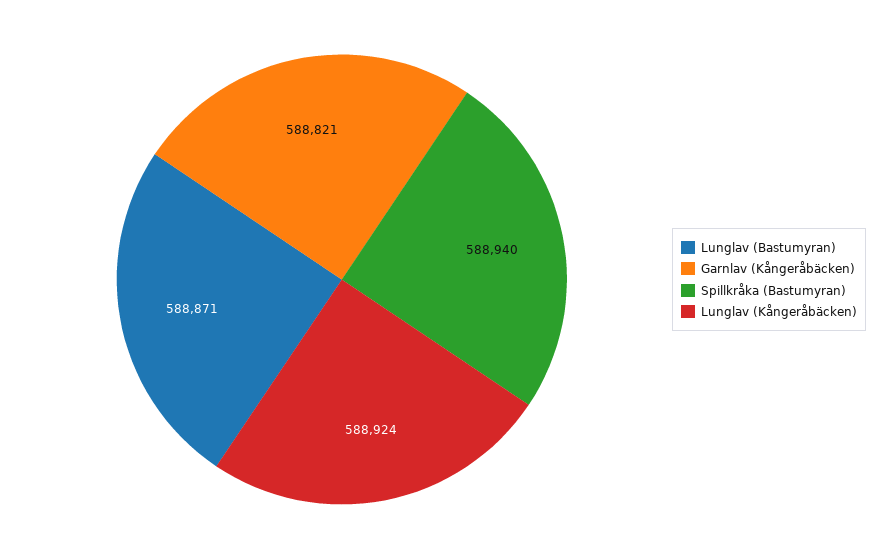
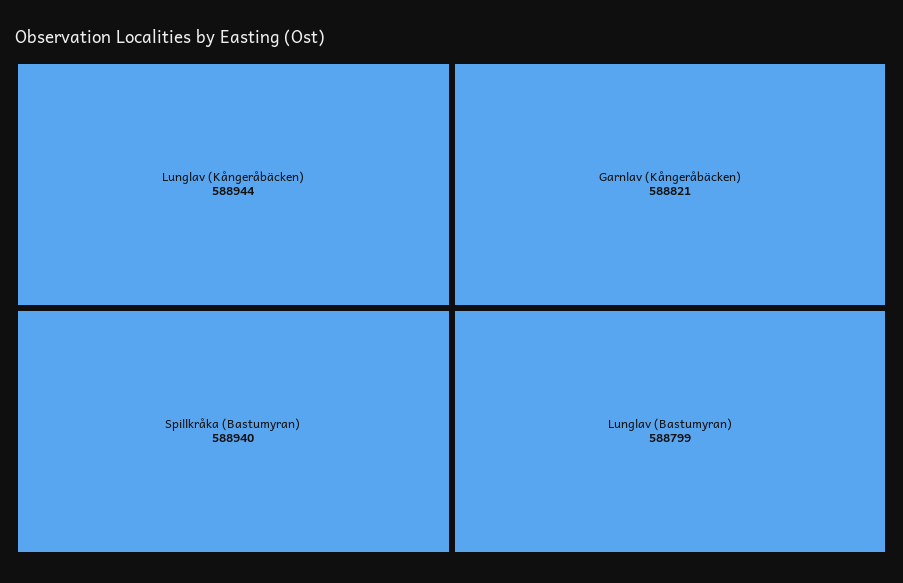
  {
-   "Lunglav (Bastumyran)": 588871,
+   "Lunglav (Bastumyran)": 588799,
    "Garnlav (Kångeråbäcken)": 588821,
    "Spillkråka (Bastumyran)": 588940,
-   "Lunglav (Kångeråbäcken)": 588924
+   "Lunglav (Kångeråbäcken)": 588944
  }

